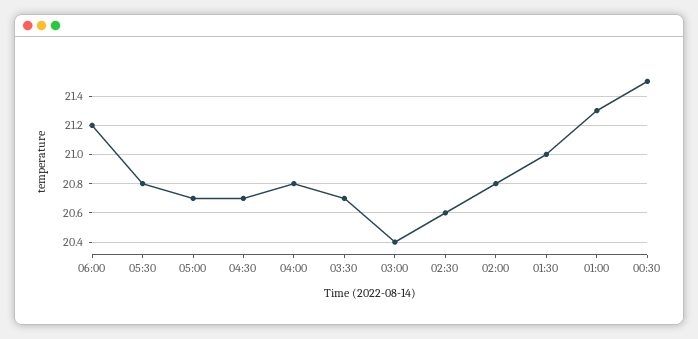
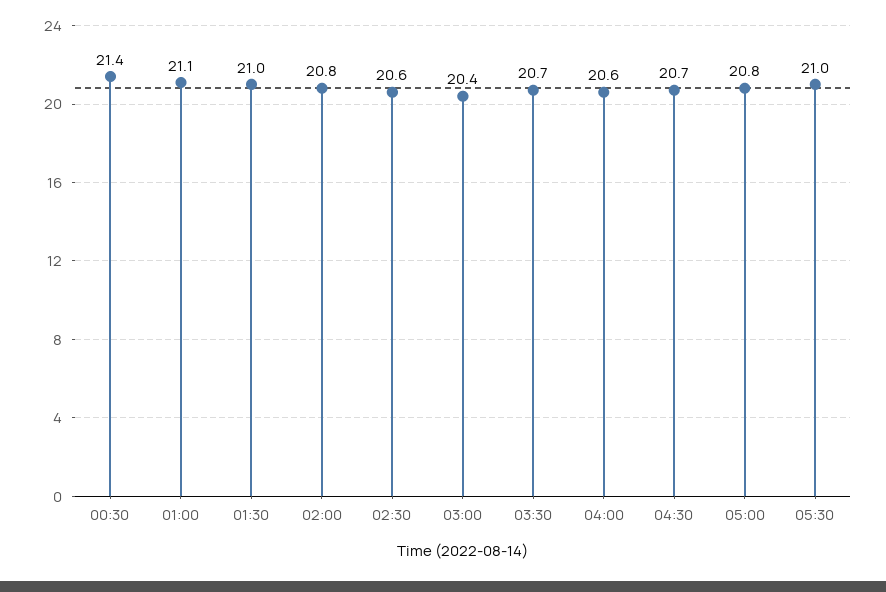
  {
-   "06:00": 21.2,
-   "05:30": 20.8,
+   "05:30": 21,
-   "05:00": 20.7,
+   "05:00": 20.8,
    "04:30": 20.7,
-   "04:00": 20.8,
+   "04:00": 20.6,
    "03:30": 20.7,
    "03:00": 20.4,
    "02:30": 20.6,
    "02:00": 20.8,
    "01:30": 21,
-   "01:00": 21.3,
+   "01:00": 21.1,
-   "00:30": 21.5
+   "00:30": 21.4
  }

